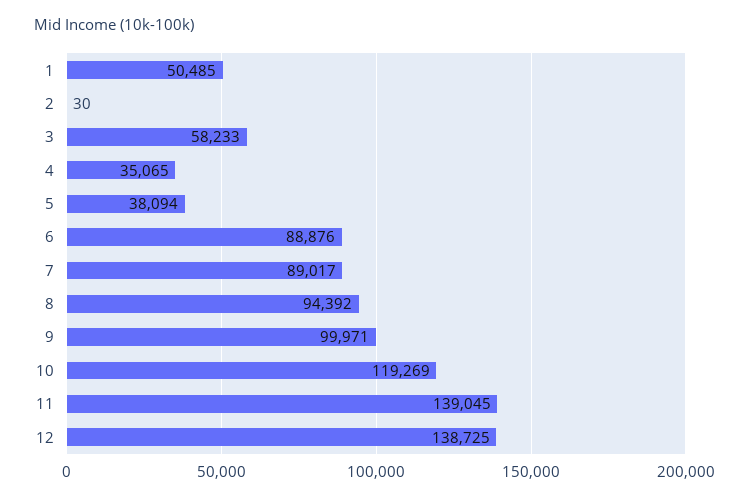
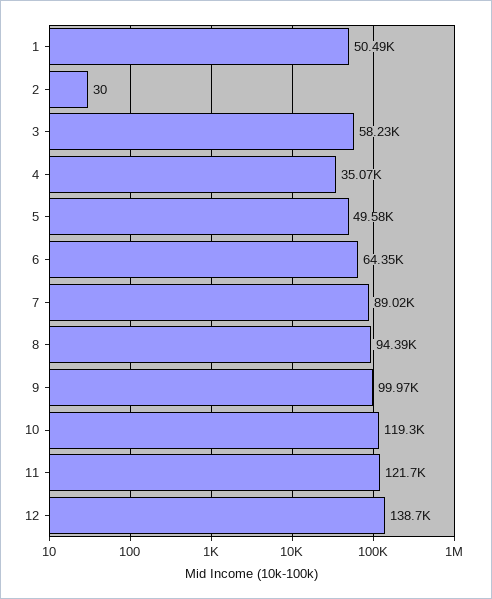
  {
    "1": 50485,
    "2": 30,
    "3": 58233,
    "4": 35065,
-   "5": 38094,
+   "5": 49580,
-   "6": 88876,
+   "6": 64350,
    "7": 89017,
    "8": 94392,
    "9": 99971,
    "10": 119269,
-   "11": 139045,
+   "11": 121700,
    "12": 138725
  }

